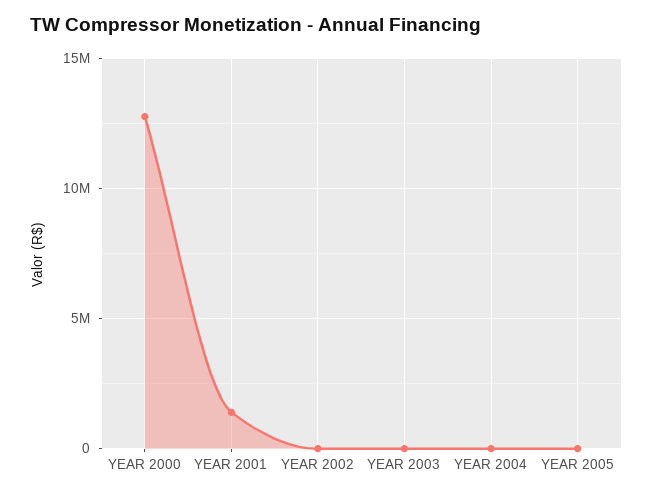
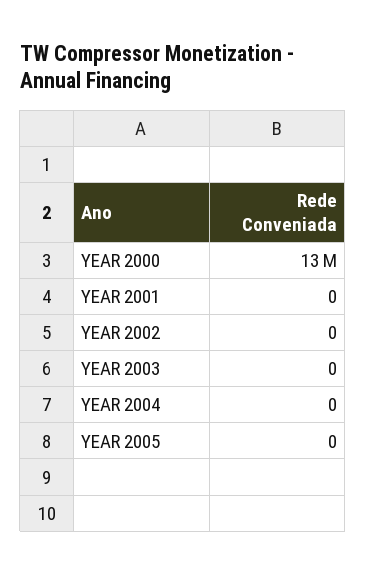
  {
    "YEAR 2000": 13000000,
-   "YEAR 2001": 1500000,
+   "YEAR 2001": 0,
    "YEAR 2002": 0,
    "YEAR 2003": 0,
    "YEAR 2004": 0,
    "YEAR 2005": 0
  }

